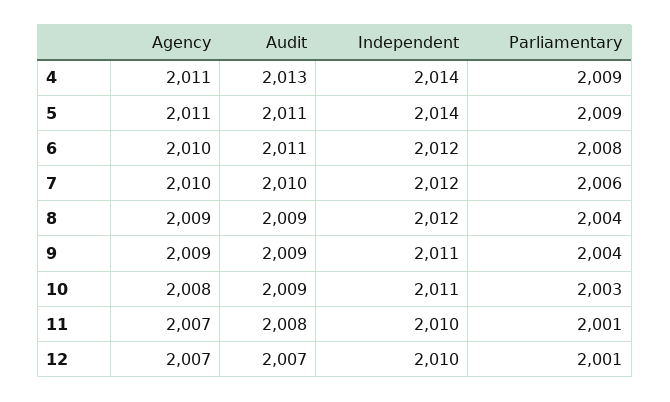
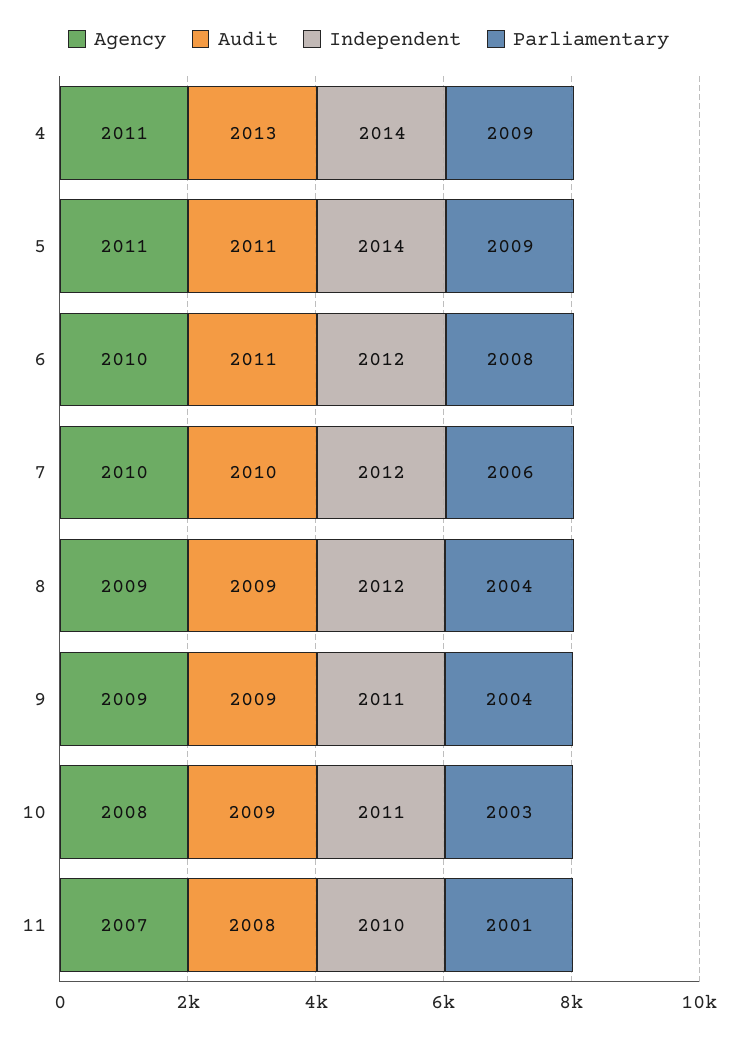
  {
    "Agency": {
      "4": 2011,
      "5": 2011,
      "6": 2010,
      "7": 2010,
      "8": 2009,
      "9": 2009,
      "10": 2008,
-     "11": 2007,
+     "11": 2007
-     "12": 2007
    },
    "Audit": {
      "4": 2013,
      "5": 2011,
      "6": 2011,
      "7": 2010,
      "8": 2009,
      "9": 2009,
      "10": 2009,
-     "11": 2008,
+     "11": 2008
-     "12": 2007
    },
    "Independent": {
      "4": 2014,
      "5": 2014,
      "6": 2012,
      "7": 2012,
      "8": 2012,
      "9": 2011,
      "10": 2011,
-     "11": 2010,
+     "11": 2010
-     "12": 2010
    },
    "Parliamentary": {
      "4": 2009,
      "5": 2009,
      "6": 2008,
      "7": 2006,
      "8": 2004,
      "9": 2004,
      "10": 2003,
-     "11": 2001,
+     "11": 2001
-     "12": 2001
    }
  }

